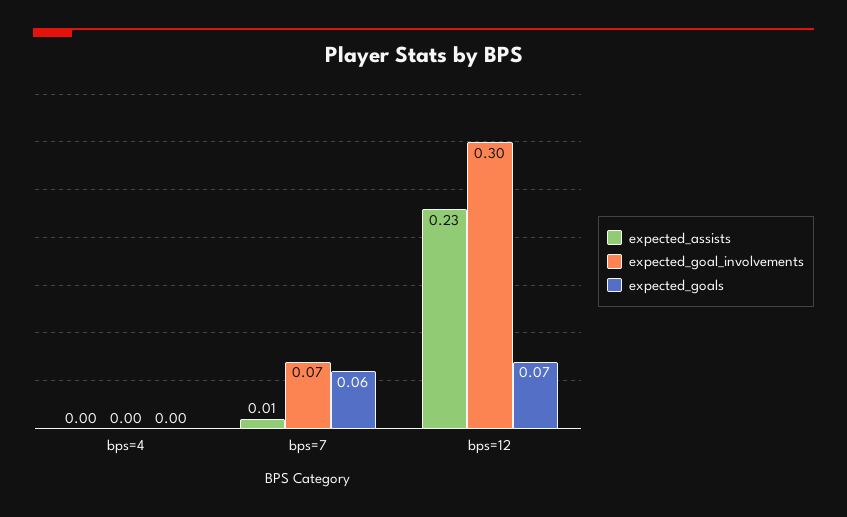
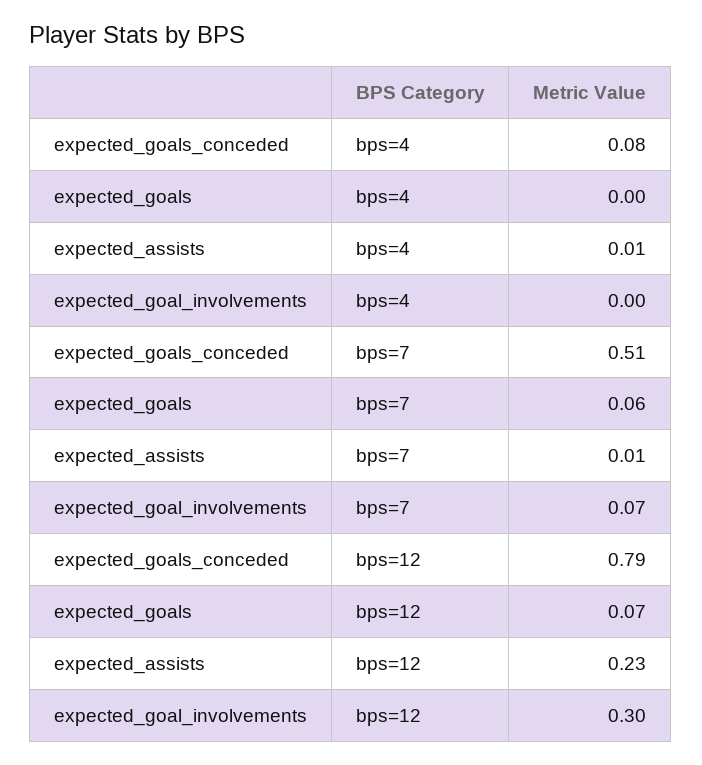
  {
    "expected_assists": {
-     "bps=4": 0,
+     "bps=4": 0.01,
      "bps=7": 0.01,
      "bps=12": 0.23
    },
    "expected_goal_involvements": {
      "bps=4": 0,
      "bps=7": 0.07,
      "bps=12": 0.3
    },
    "expected_goals": {
      "bps=4": 0,
      "bps=7": 0.06,
      "bps=12": 0.07
-   }
+   },
+   "expected_goals_conceded": {
+     "bps=4": 0.08,
+     "bps=7": 0.51,
+     "bps=12": 0.79
+   }
  }

